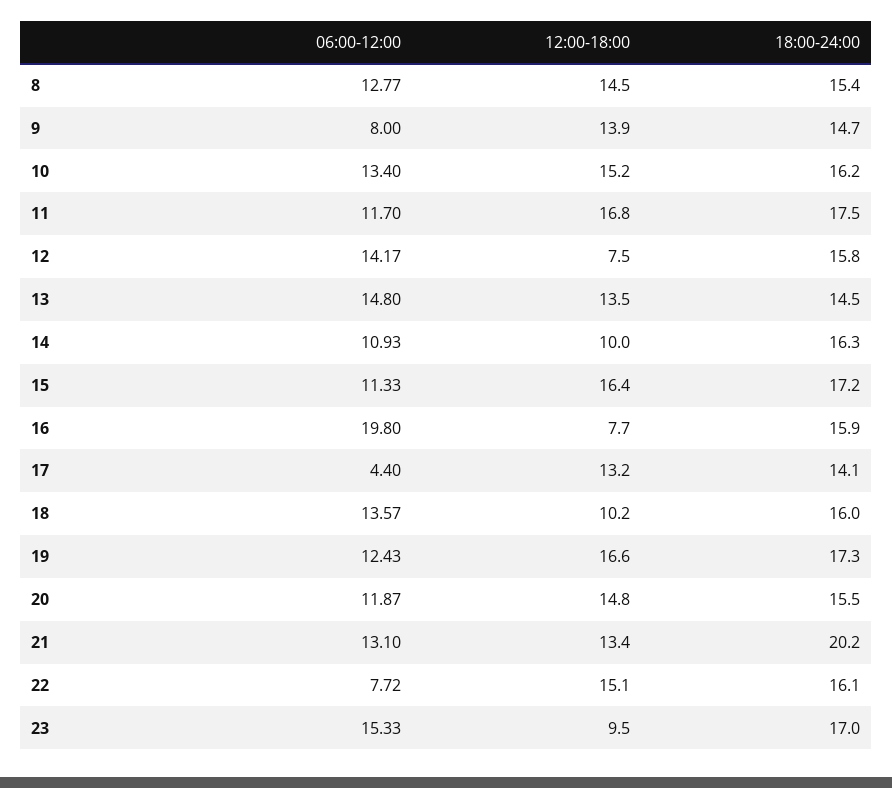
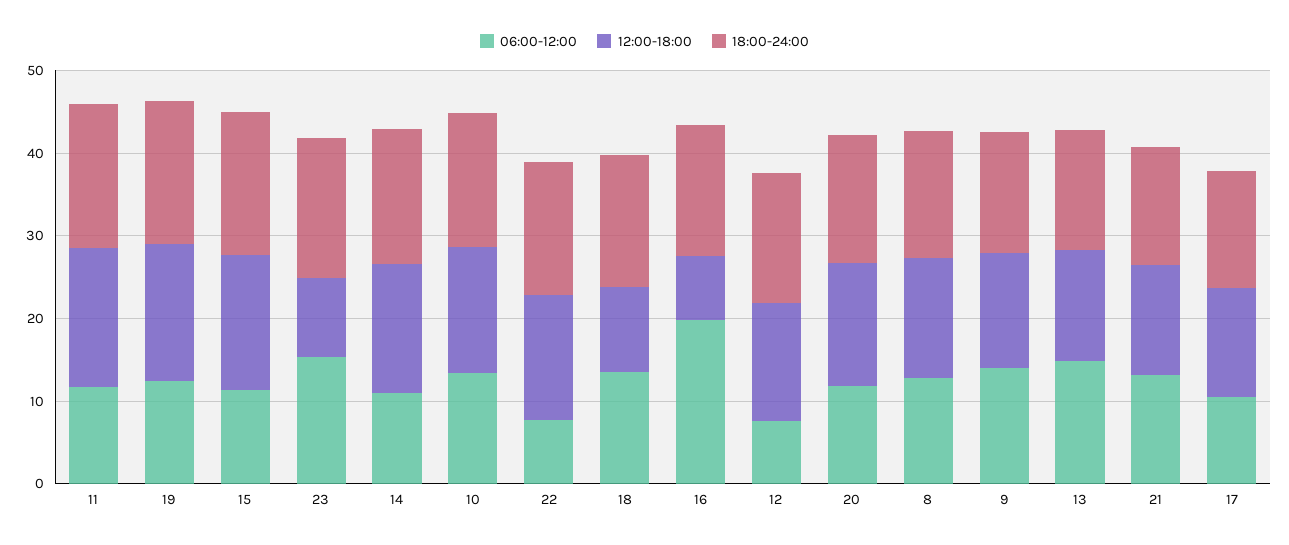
  {
    "06:00-12:00": {
      "8": 12.77,
-     "9": 8,
+     "9": 14,
      "10": 13.4,
      "11": 11.7,
-     "12": 14.17,
+     "12": 8,
      "13": 14.8,
      "14": 10.93,
      "15": 11.33,
      "16": 19.8,
-     "17": 4.4,
+     "17": 10,
      "18": 13.57,
      "19": 12.43,
      "20": 11.87,
      "21": 13.1,
      "22": 7.72,
      "23": 15.33
    },
    "12:00-18:00": {
      "8": 14.5,
      "9": 13.9,
      "10": 15.2,
      "11": 16.8,
-     "12": 7.5,
+     "12": 14,
      "13": 13.5,
-     "14": 10,
+     "14": 16,
      "15": 16.4,
      "16": 7.7,
      "17": 13.2,
      "18": 10.2,
      "19": 16.6,
      "20": 14.8,
      "21": 13.4,
      "22": 15.1,
      "23": 9.5
    },
    "18:00-24:00": {
      "8": 15.4,
      "9": 14.7,
      "10": 16.2,
      "11": 17.5,
      "12": 15.8,
      "13": 14.5,
      "14": 16.3,
      "15": 17.2,
      "16": 15.9,
      "17": 14.1,
      "18": 16,
      "19": 17.3,
      "20": 15.5,
-     "21": 20.2,
+     "21": 14,
      "22": 16.1,
      "23": 17
    }
  }

